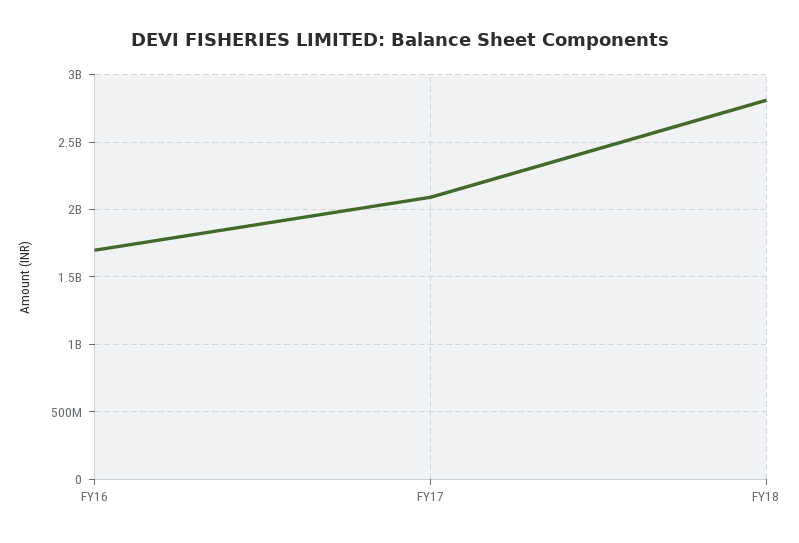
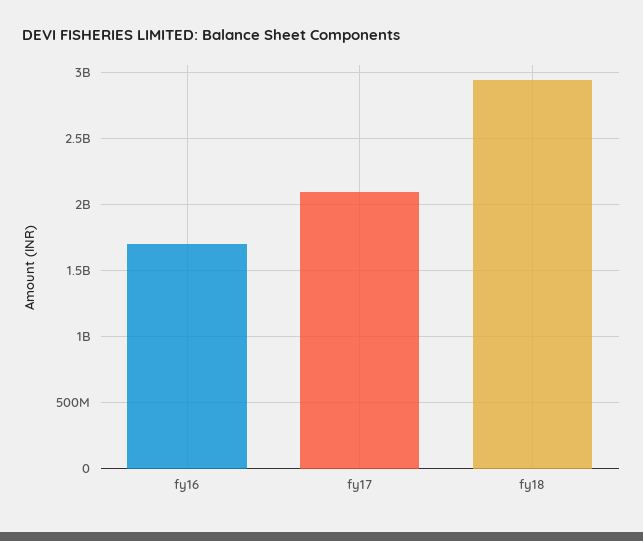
  {
    "FY16": 1700000000,
    "FY17": 2100000000,
-   "FY18": 2800000000
+   "FY18": 2950000000
  }

